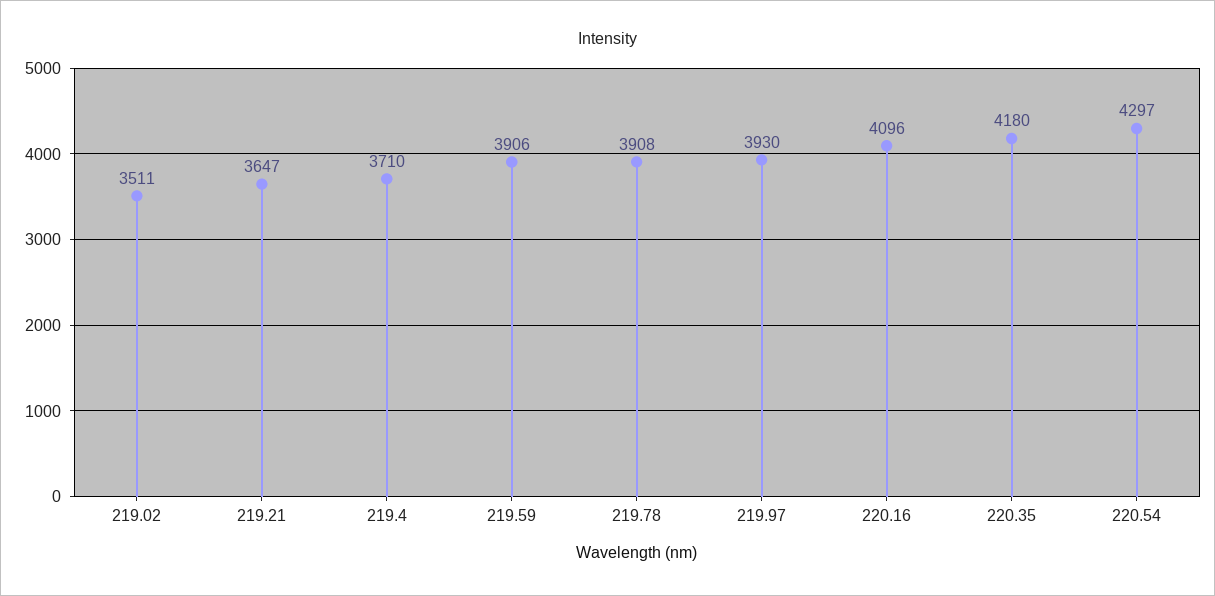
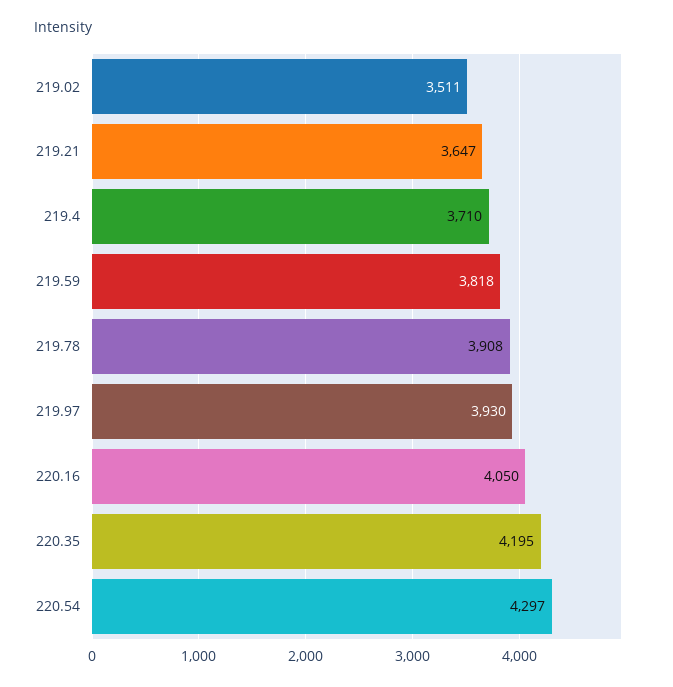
  {
    "219.02": 3511,
    "219.21": 3647,
    "219.4": 3710,
-   "219.59": 3906,
+   "219.59": 3818,
    "219.78": 3908,
    "219.97": 3930,
-   "220.16": 4096,
+   "220.16": 4050,
-   "220.35": 4180,
+   "220.35": 4195,
    "220.54": 4297
  }

